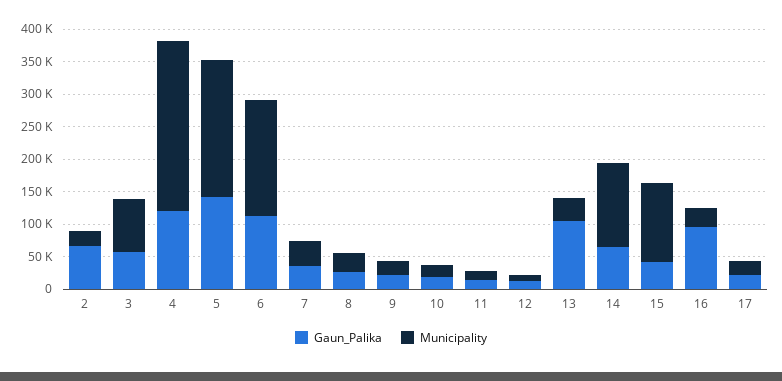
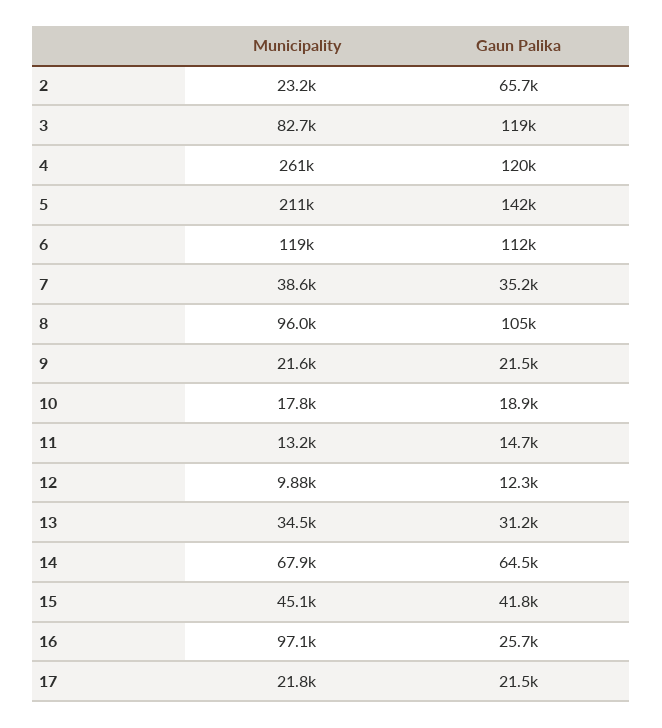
  {
    "Gaun_Palika": {
      "2": 65700,
-     "3": 50000,
+     "3": 119000,
      "4": 120000,
      "5": 142000,
      "6": 112000,
      "7": 35200,
-     "8": 25000,
+     "8": 105000,
      "9": 21500,
      "10": 18900,
      "11": 14700,
      "12": 12300,
-     "13": 100000,
+     "13": 31200,
      "14": 64500,
      "15": 41800,
-     "16": 100000,
+     "16": 25700,
      "17": 21500
    },
    "Municipality": {
      "2": 23200,
      "3": 82700,
      "4": 261000,
      "5": 211000,
-     "6": 175000,
+     "6": 119000,
      "7": 38600,
-     "8": 25000,
+     "8": 96000,
      "9": 21600,
      "10": 17800,
      "11": 13200,
      "12": 9880,
      "13": 34500,
-     "14": 125000,
+     "14": 67900,
-     "15": 125000,
+     "15": 45100,
-     "16": 25000,
+     "16": 97100,
      "17": 21800
    }
  }

